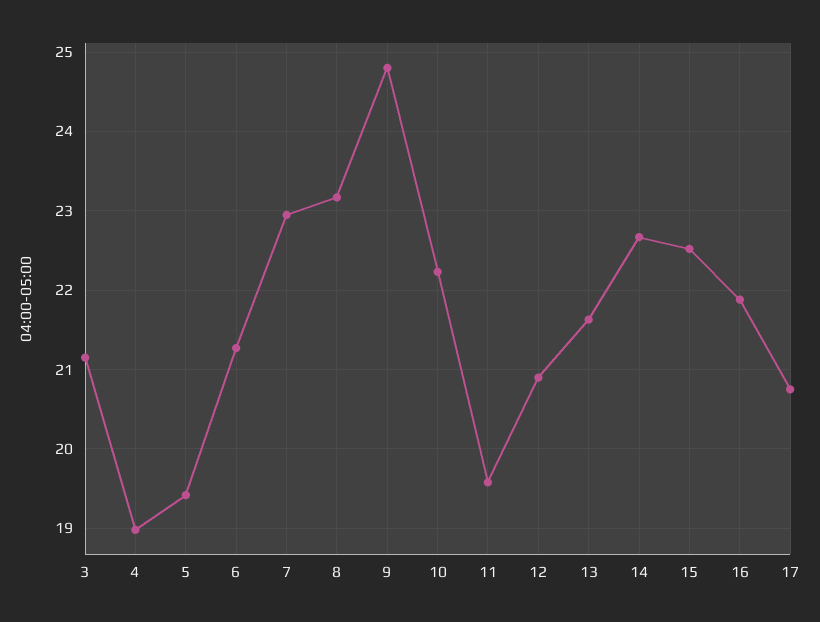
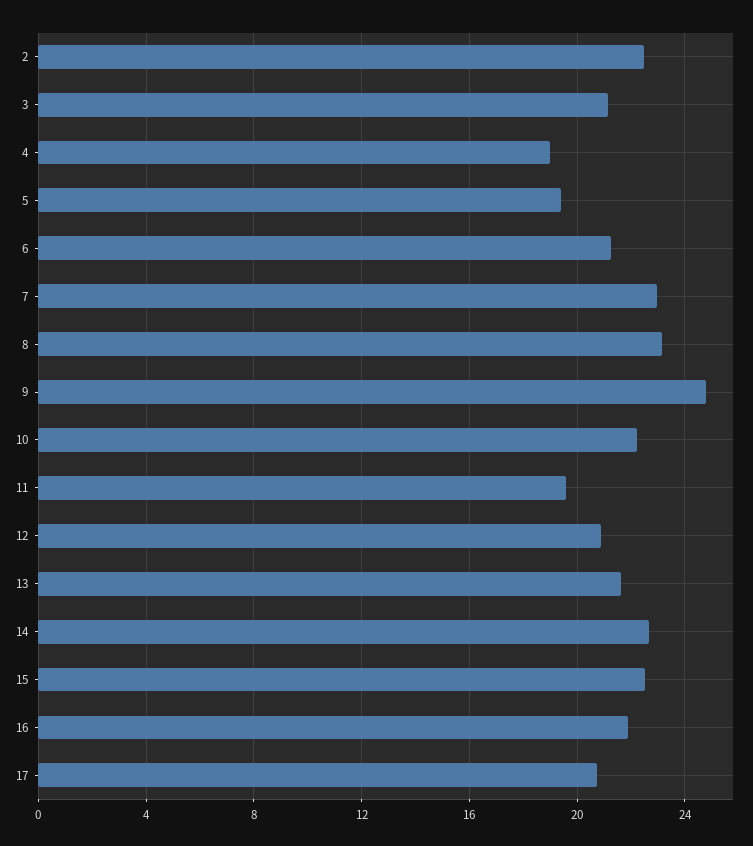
  {
    "3": 21.2,
    "4": 19,
    "5": 19.4,
    "6": 21.3,
    "7": 23,
    "8": 23.2,
    "9": 24.8,
    "10": 22.2,
    "11": 19.6,
    "12": 20.9,
    "13": 21.6,
    "14": 22.7,
    "15": 22.5,
    "16": 21.9,
-   "17": 20.8
+   "17": 20.8,
+   "2": 22.5
  }

